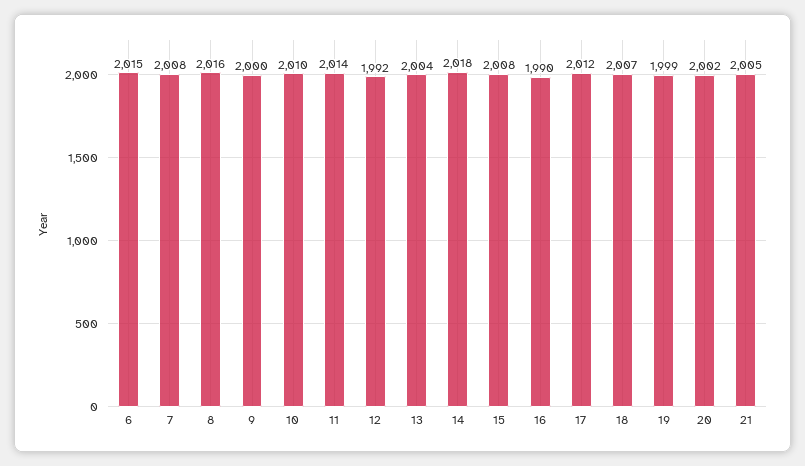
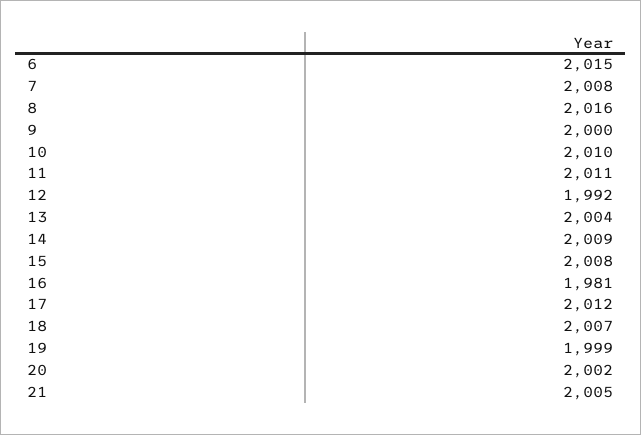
  {
    "6": 2015,
    "7": 2008,
    "8": 2016,
    "9": 2000,
    "10": 2010,
-   "11": 2014,
+   "11": 2011,
    "12": 1992,
    "13": 2004,
-   "14": 2018,
+   "14": 2009,
    "15": 2008,
-   "16": 1990,
+   "16": 1981,
    "17": 2012,
    "18": 2007,
    "19": 1999,
    "20": 2002,
    "21": 2005
  }

